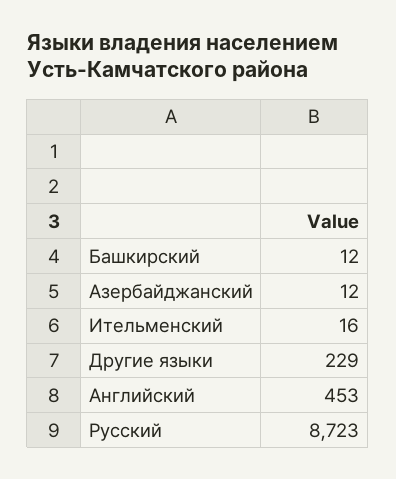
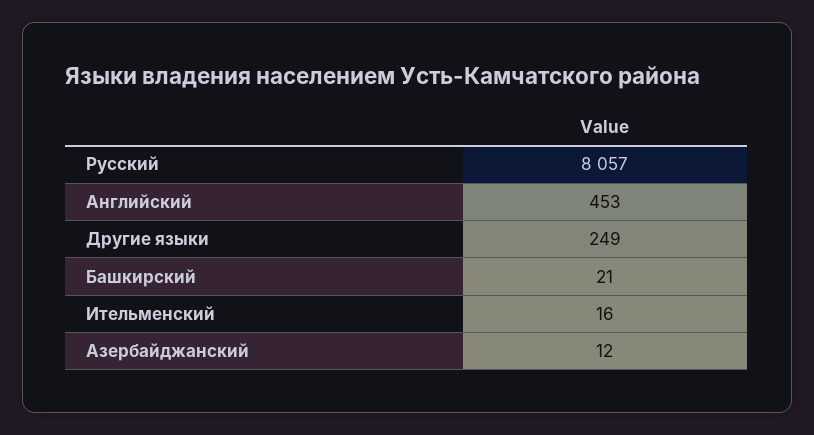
  {
-   "Башкирский": 12,
+   "Башкирский": 21,
    "Азербайджанский": 12,
    "Ительменский": 16,
-   "Другие языки": 229,
+   "Другие языки": 249,
    "Английский": 453,
-   "Русский": 8723
+   "Русский": 8057
  }

